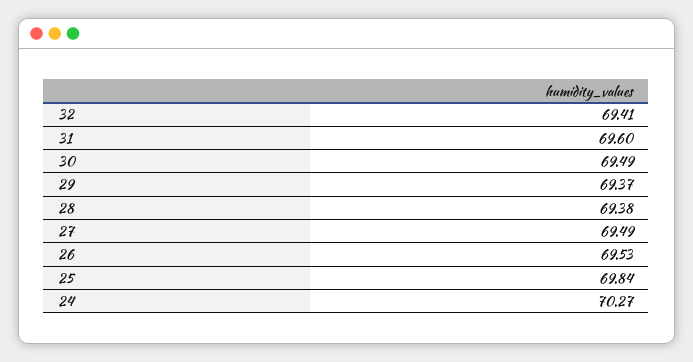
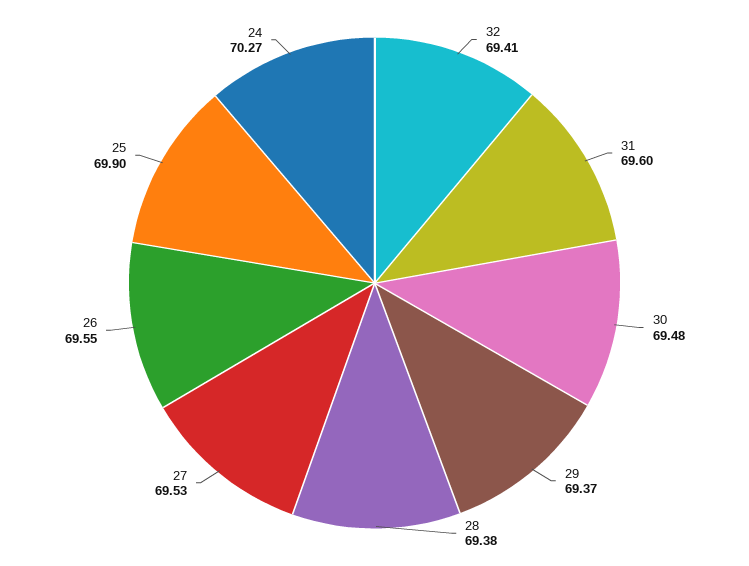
  {
    "32": 69.41,
    "31": 69.6,
-   "30": 69.49,
+   "30": 69.48,
    "29": 69.37,
    "28": 69.38,
-   "27": 69.49,
+   "27": 69.53,
-   "26": 69.53,
+   "26": 69.55,
-   "25": 69.84,
+   "25": 69.9,
    "24": 70.27
  }

